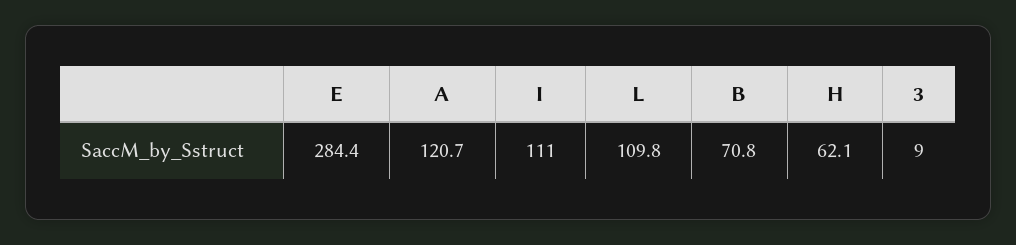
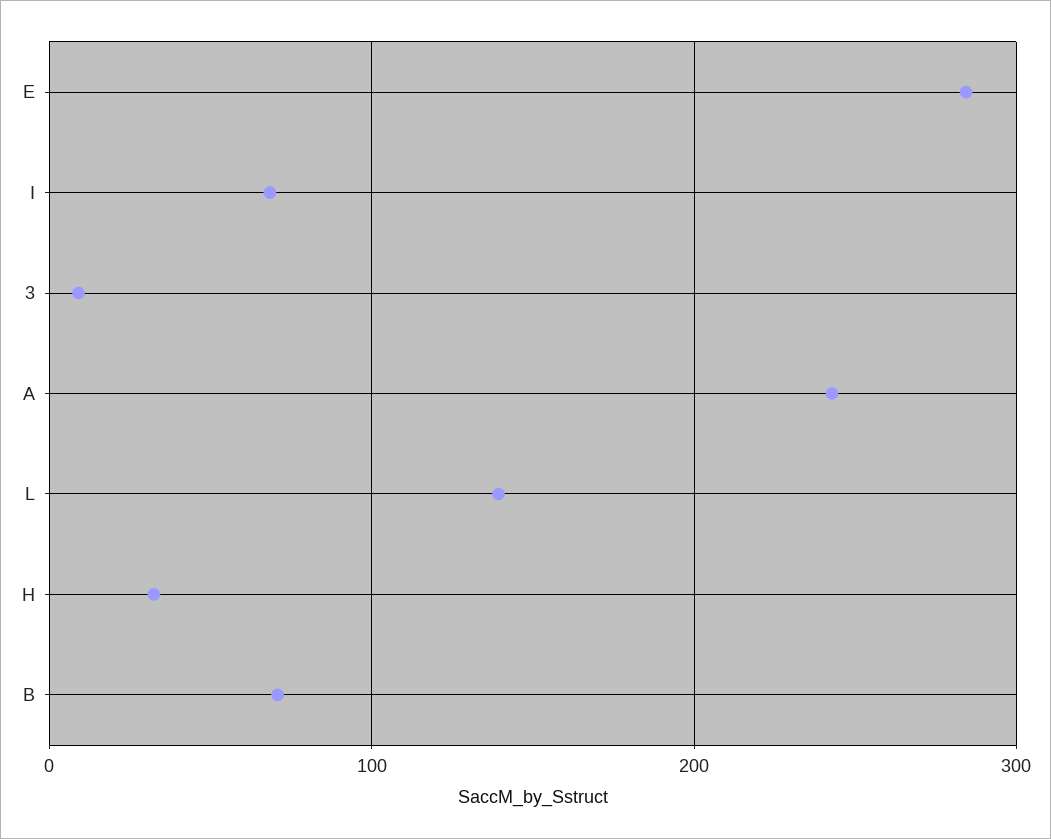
  {
    "E": 284.4,
-   "A": 120.7,
+   "A": 240,
-   "I": 111,
+   "I": 70,
-   "L": 109.8,
+   "L": 140,
    "B": 70.8,
-   "H": 62.1,
+   "H": 30,
    "3": 9
  }

